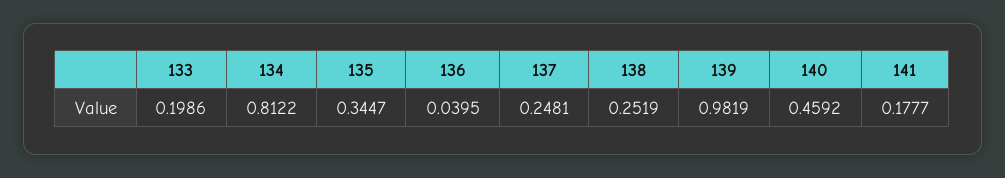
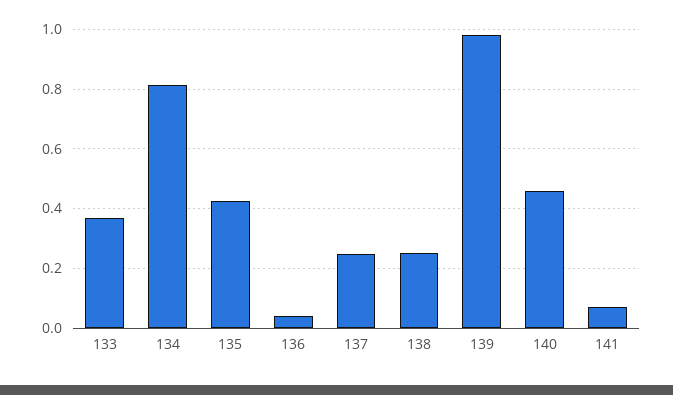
  {
-   "133": 0.1986,
+   "133": 0.375,
    "134": 0.8122,
-   "135": 0.3447,
+   "135": 0.425,
    "136": 0.0395,
    "137": 0.2481,
    "138": 0.2519,
    "139": 0.9819,
    "140": 0.4592,
-   "141": 0.1777
+   "141": 0.075
  }

